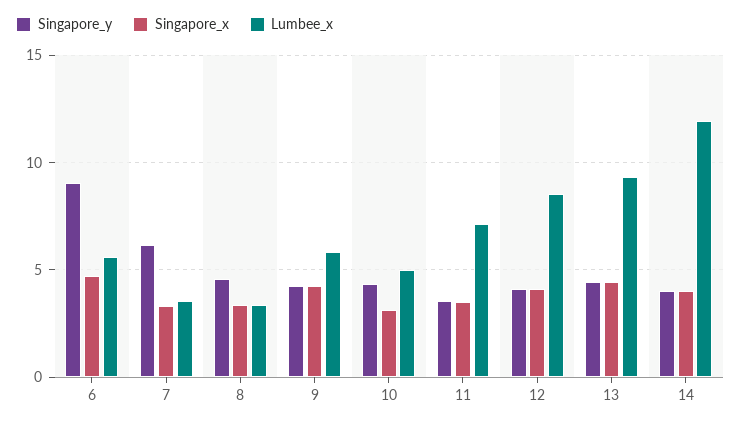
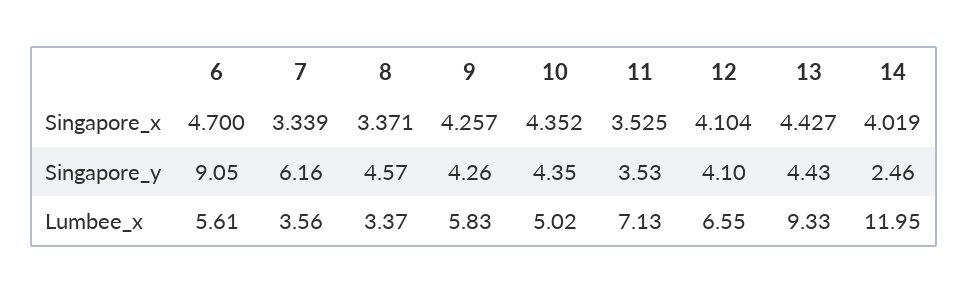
  {
    "Singapore_y": {
      "6": 9.05,
      "7": 6.16,
      "8": 4.57,
      "9": 4.26,
      "10": 4.35,
      "11": 3.53,
      "12": 4.1,
      "13": 4.43,
-     "14": 4
+     "14": 2.46
    },
    "Singapore_x": {
      "6": 4.7,
      "7": 3.339,
      "8": 3.371,
      "9": 4.257,
-     "10": 3,
+     "10": 4.352,
      "11": 3.525,
      "12": 4.104,
      "13": 4.427,
      "14": 4.019
    },
    "Lumbee_x": {
      "6": 5.61,
      "7": 3.56,
      "8": 3.37,
      "9": 5.83,
      "10": 5.02,
      "11": 7.13,
-     "12": 8.5,
+     "12": 6.55,
      "13": 9.33,
      "14": 11.95
    }
  }

